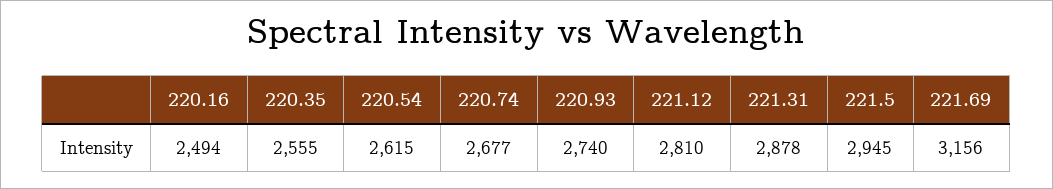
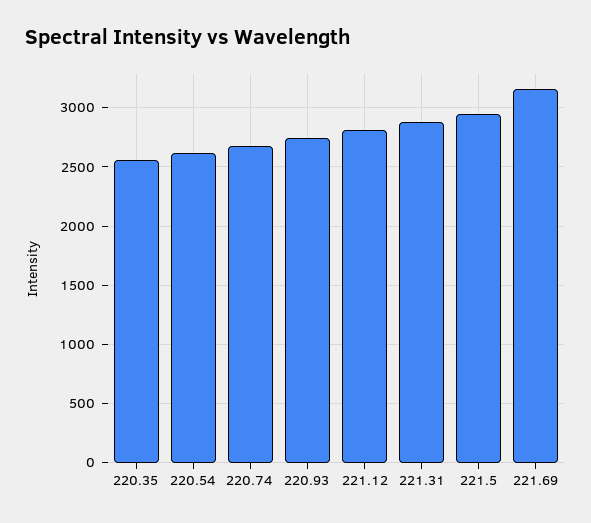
  {
-   "220.16": 2494,
    "220.35": 2555,
    "220.54": 2615,
    "220.74": 2677,
    "220.93": 2740,
    "221.12": 2810,
    "221.31": 2878,
    "221.5": 2945,
    "221.69": 3156
  }

